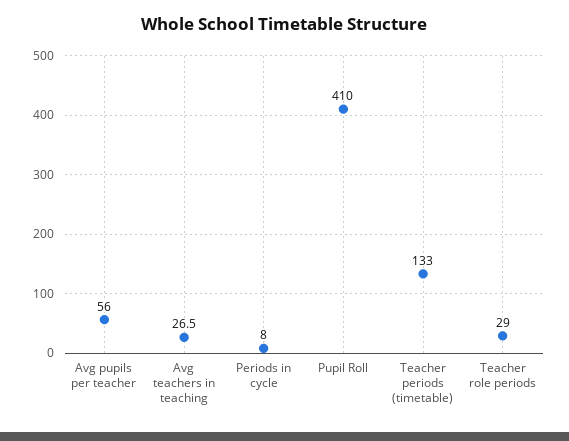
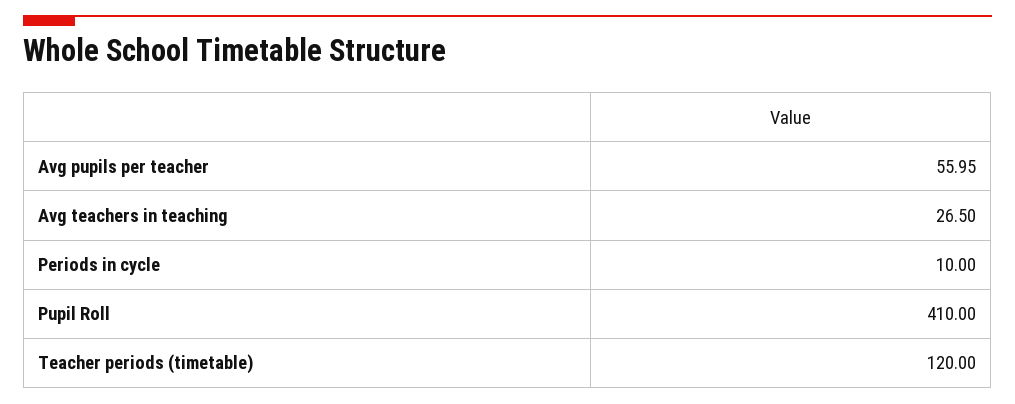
  {
    "Avg pupils per teacher": 55.95,
    "Avg teachers in teaching": 26.5,
-   "Periods in cycle": 8,
+   "Periods in cycle": 10,
    "Pupil Roll": 410,
-   "Teacher periods (timetable)": 133,
+   "Teacher periods (timetable)": 120
-   "Teacher role periods": 29
  }

